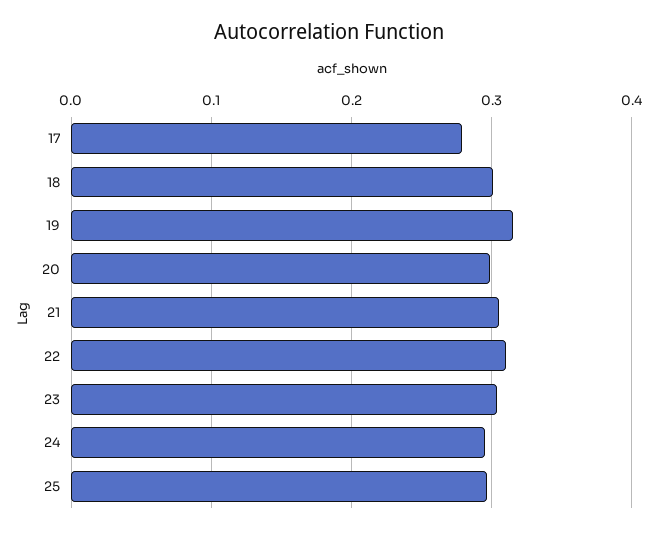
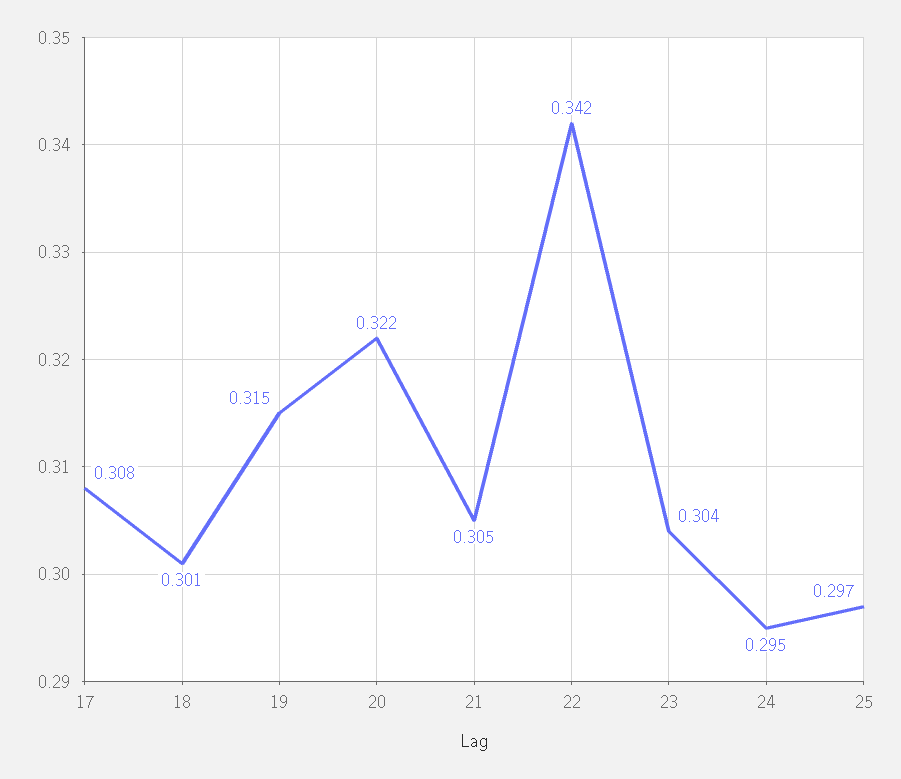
  {
-   "17": 0.28,
+   "17": 0.308,
    "18": 0.301,
    "19": 0.315,
-   "20": 0.3,
+   "20": 0.322,
    "21": 0.305,
-   "22": 0.31,
+   "22": 0.342,
    "23": 0.304,
    "24": 0.295,
    "25": 0.297
  }

